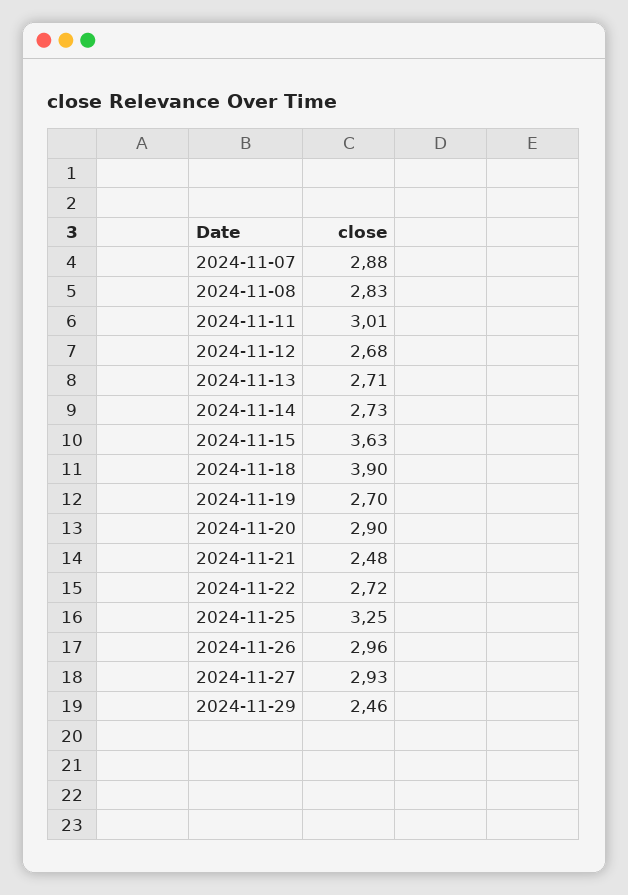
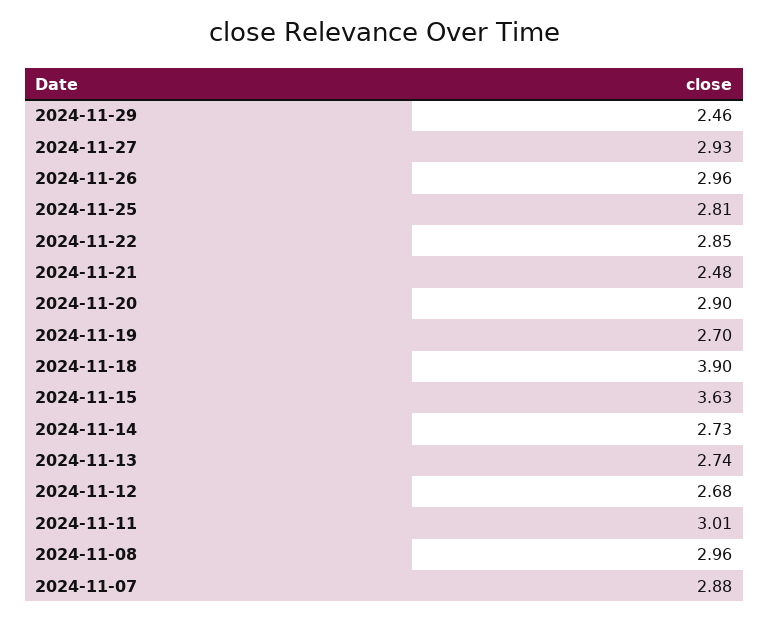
  {
    "2024-11-07": 2.88,
-   "2024-11-08": 2.83,
+   "2024-11-08": 2.96,
    "2024-11-11": 3.01,
    "2024-11-12": 2.68,
-   "2024-11-13": 2.71,
+   "2024-11-13": 2.74,
    "2024-11-14": 2.73,
    "2024-11-15": 3.63,
    "2024-11-18": 3.9,
    "2024-11-19": 2.7,
    "2024-11-20": 2.9,
    "2024-11-21": 2.48,
-   "2024-11-22": 2.72,
+   "2024-11-22": 2.85,
-   "2024-11-25": 3.25,
+   "2024-11-25": 2.81,
    "2024-11-26": 2.96,
    "2024-11-27": 2.93,
    "2024-11-29": 2.46
  }

